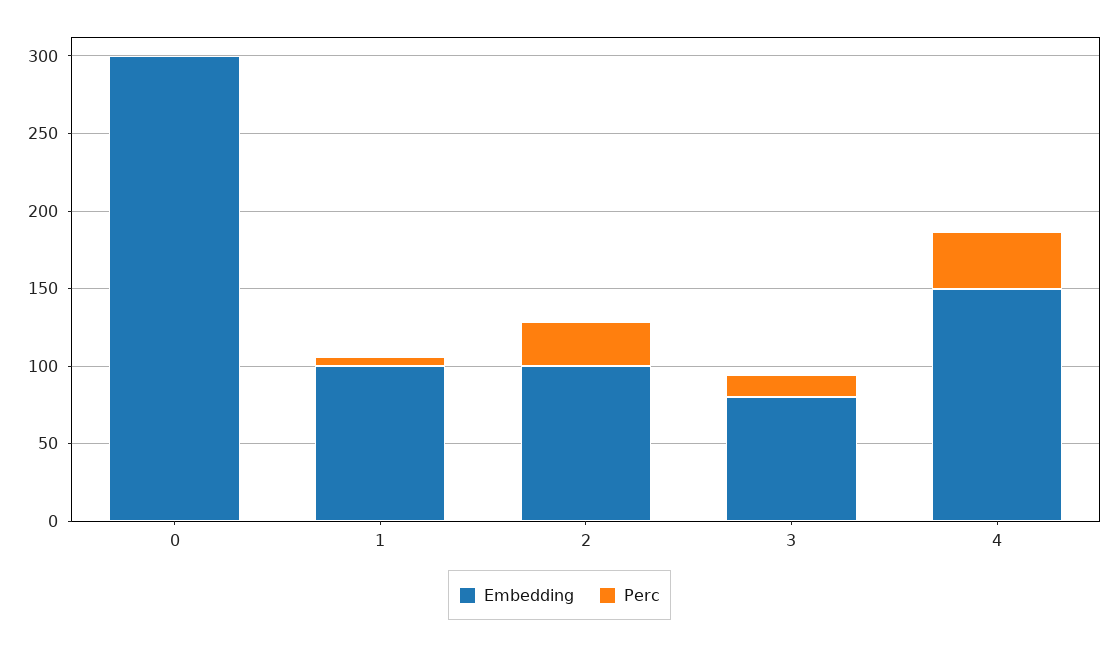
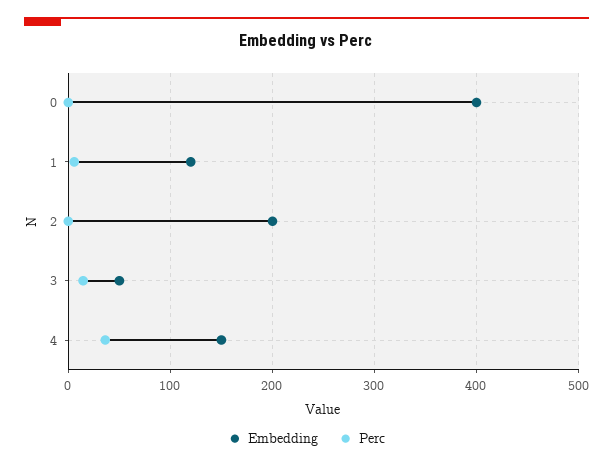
  {
    "Embedding": {
-     "0": 300,
+     "0": 400,
-     "1": 100,
+     "1": 120,
-     "2": 100,
+     "2": 200,
-     "3": 80,
+     "3": 50,
      "4": 150
    },
    "Perc": {
      "0": 0,
      "1": 10,
-     "2": 30,
+     "2": 0,
      "3": 10,
      "4": 40
    }
  }

